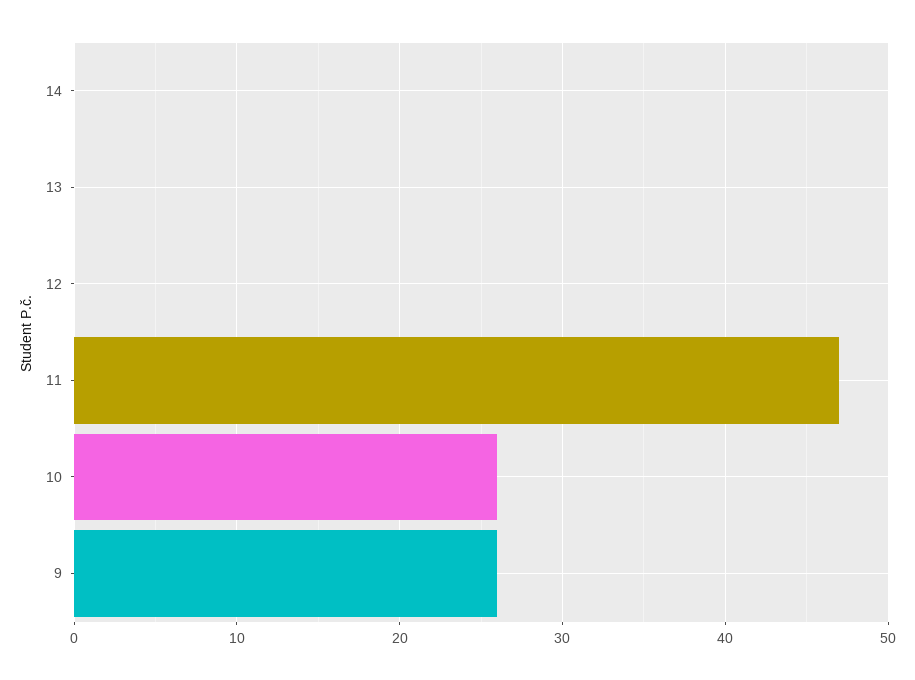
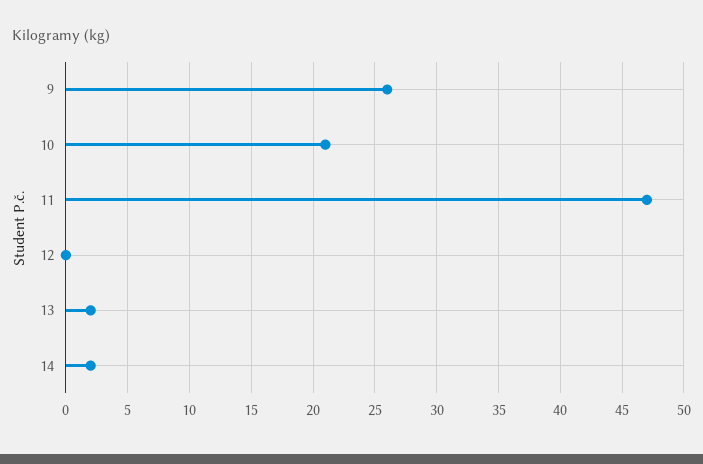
  {
-   "14": 0,
+   "14": 2,
-   "13": 0,
+   "13": 2,
    "12": 0,
    "11": 47,
-   "10": 26,
+   "10": 21,
    "9": 26
  }

